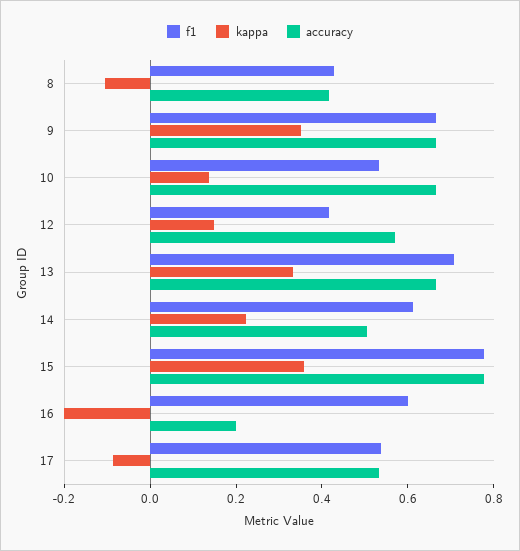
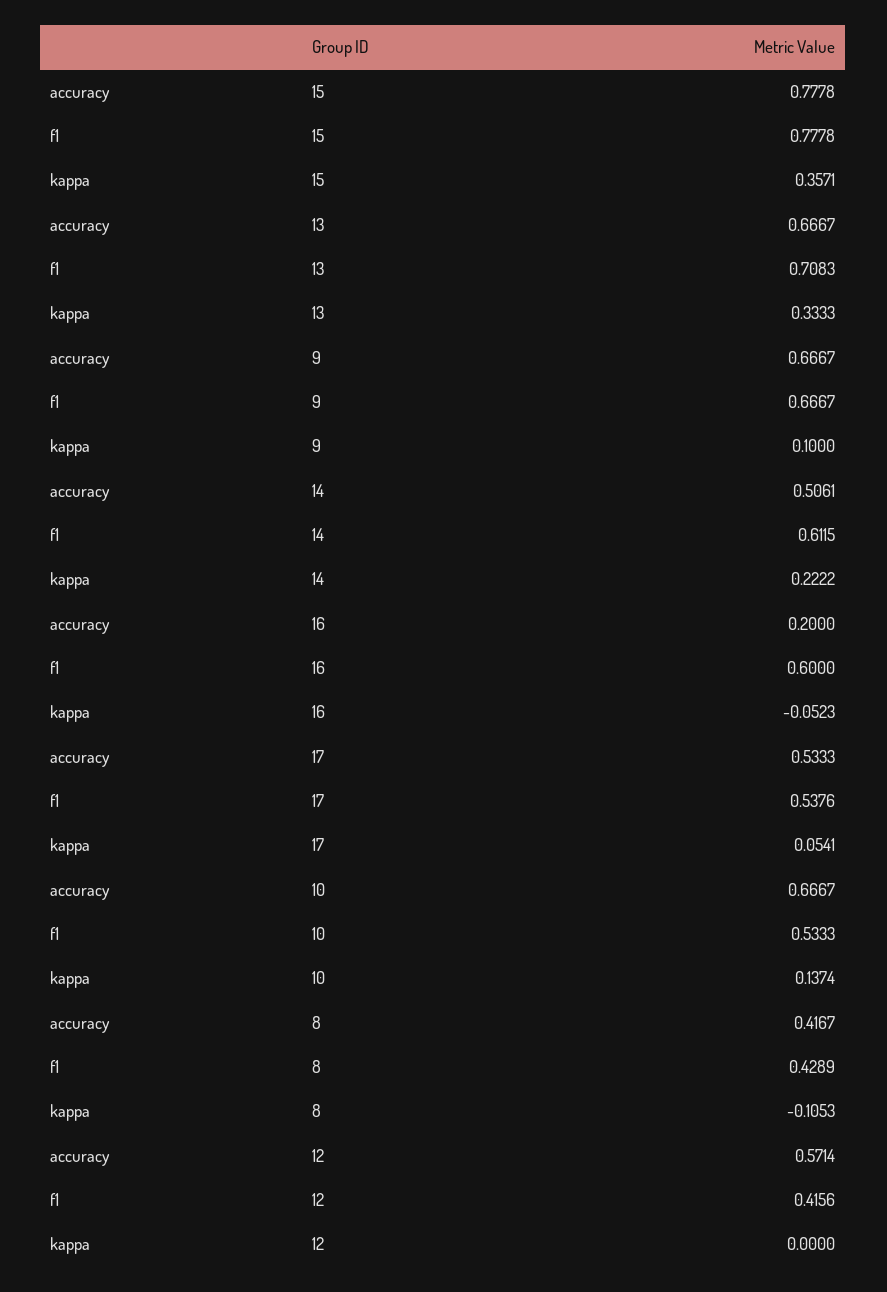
  {
    "f1": {
      "8": 0.4289,
      "9": 0.6667,
      "10": 0.5333,
      "12": 0.4156,
      "13": 0.7083,
      "14": 0.6115,
      "15": 0.7778,
      "16": 0.6,
      "17": 0.5376
    },
    "kappa": {
      "8": -0.1053,
-     "9": 0.35,
+     "9": 0.1,
      "10": 0.1374,
-     "12": 0.15,
+     "12": 0,
      "13": 0.3333,
      "14": 0.2222,
      "15": 0.3571,
-     "16": -0.2,
+     "16": -0.0523,
-     "17": -0.1
+     "17": 0.0541
    },
    "accuracy": {
      "8": 0.4167,
      "9": 0.6667,
      "10": 0.6667,
      "12": 0.5714,
      "13": 0.6667,
      "14": 0.5061,
      "15": 0.7778,
      "16": 0.2,
      "17": 0.5333
    }
  }

